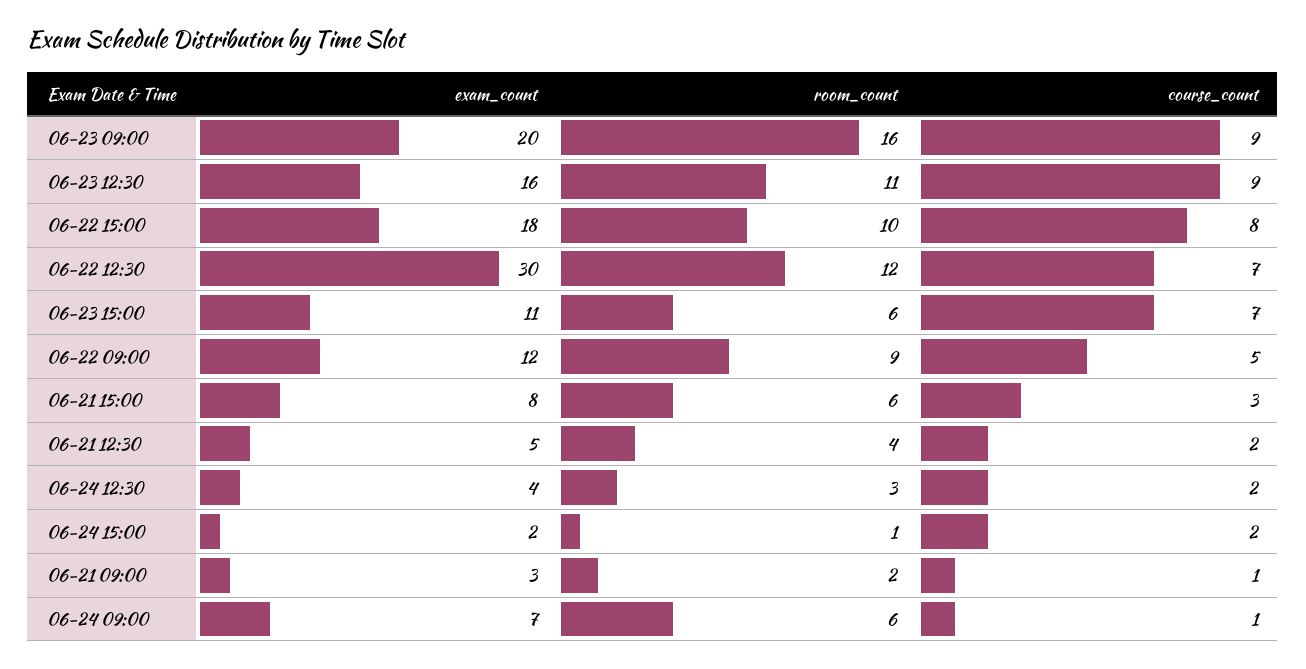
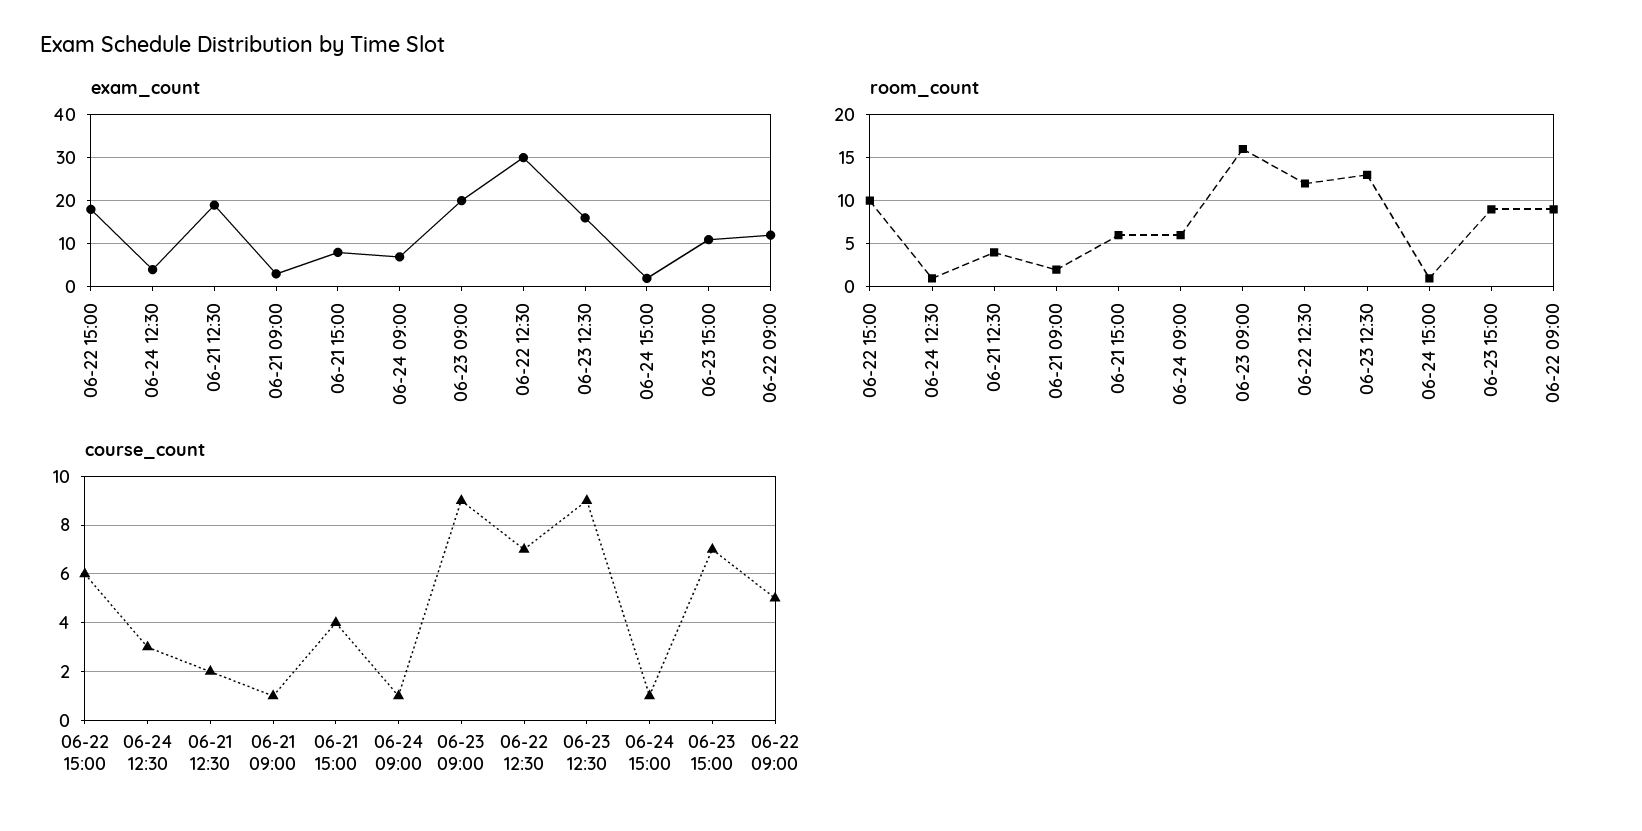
  {
    "exam_count": {
      "06-23 09:00": 20,
      "06-23 12:30": 16,
      "06-22 15:00": 18,
      "06-22 12:30": 30,
      "06-23 15:00": 11,
      "06-22 09:00": 12,
      "06-21 15:00": 8,
-     "06-21 12:30": 5,
+     "06-21 12:30": 20,
      "06-24 12:30": 4,
      "06-24 15:00": 2,
      "06-21 09:00": 3,
      "06-24 09:00": 7
    },
    "room_count": {
      "06-23 09:00": 16,
-     "06-23 12:30": 11,
+     "06-23 12:30": 13,
      "06-22 15:00": 10,
      "06-22 12:30": 12,
-     "06-23 15:00": 6,
+     "06-23 15:00": 9,
      "06-22 09:00": 9,
      "06-21 15:00": 6,
      "06-21 12:30": 4,
-     "06-24 12:30": 3,
+     "06-24 12:30": 1,
      "06-24 15:00": 1,
      "06-21 09:00": 2,
      "06-24 09:00": 6
    },
    "course_count": {
      "06-23 09:00": 9,
      "06-23 12:30": 9,
-     "06-22 15:00": 8,
+     "06-22 15:00": 6,
      "06-22 12:30": 7,
      "06-23 15:00": 7,
      "06-22 09:00": 5,
-     "06-21 15:00": 3,
+     "06-21 15:00": 4,
      "06-21 12:30": 2,
-     "06-24 12:30": 2,
+     "06-24 12:30": 3,
-     "06-24 15:00": 2,
+     "06-24 15:00": 1,
      "06-21 09:00": 1,
      "06-24 09:00": 1
    }
  }

